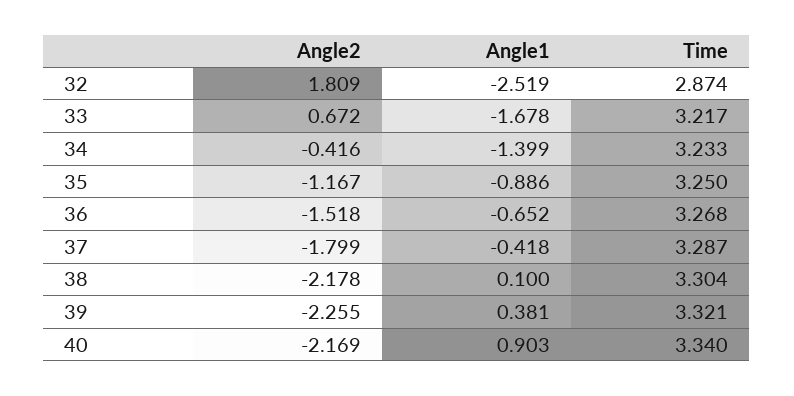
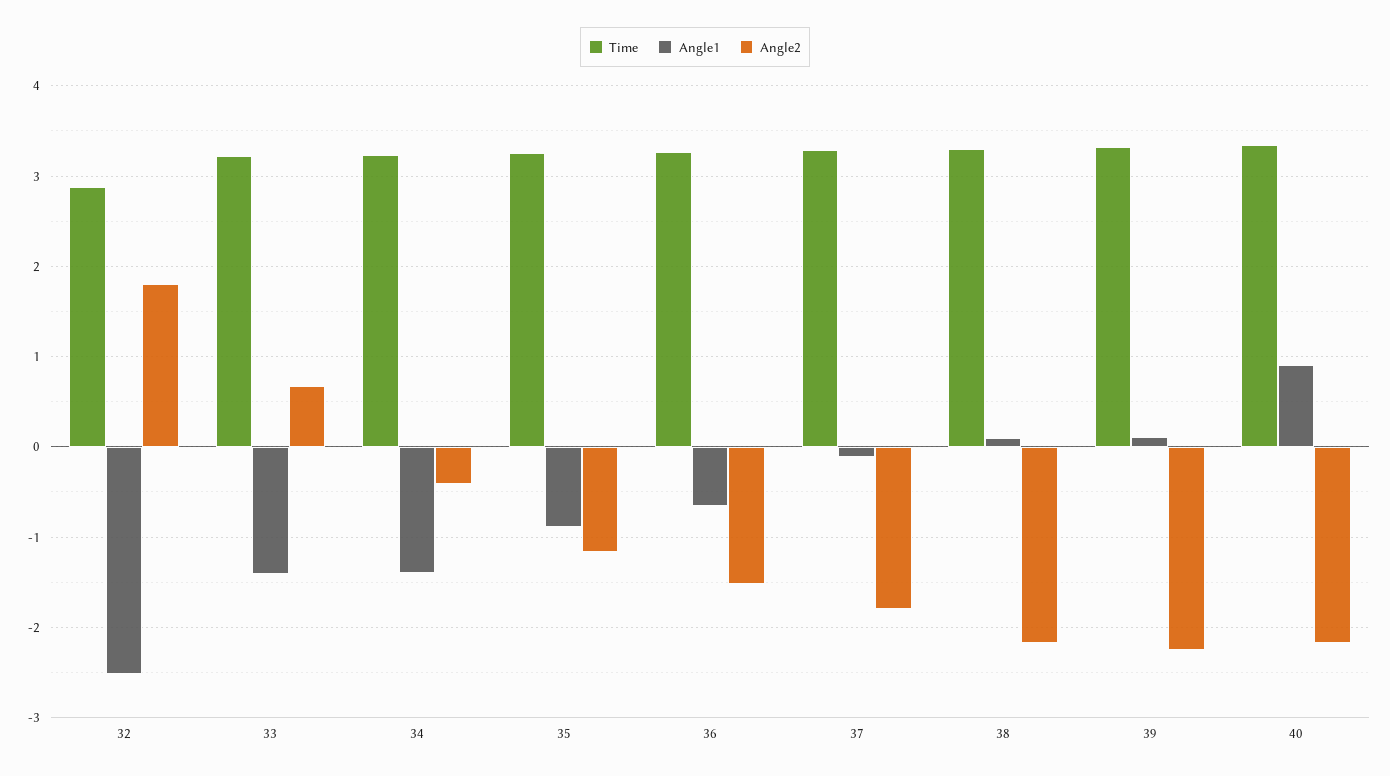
  {
    "Angle2": {
      "32": 1.809,
      "33": 0.672,
      "34": -0.416,
      "35": -1.167,
      "36": -1.518,
      "37": -1.799,
      "38": -2.178,
      "39": -2.255,
      "40": -2.169
    },
    "Angle1": {
      "32": -2.519,
-     "33": -1.678,
+     "33": -1.4,
      "34": -1.399,
      "35": -0.886,
      "36": -0.652,
-     "37": -0.418,
+     "37": -0.1,
      "38": 0.1,
-     "39": 0.381,
+     "39": 0.1,
      "40": 0.903
    },
    "Time": {
      "32": 2.874,
      "33": 3.217,
      "34": 3.233,
      "35": 3.25,
      "36": 3.268,
      "37": 3.287,
      "38": 3.304,
      "39": 3.321,
      "40": 3.34
    }
  }

